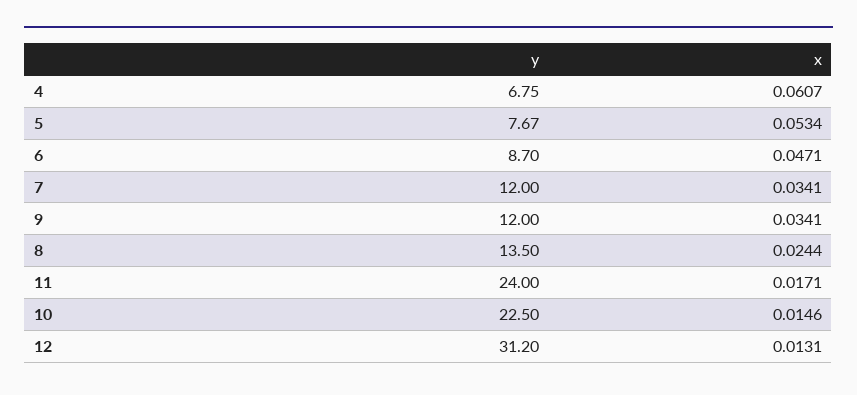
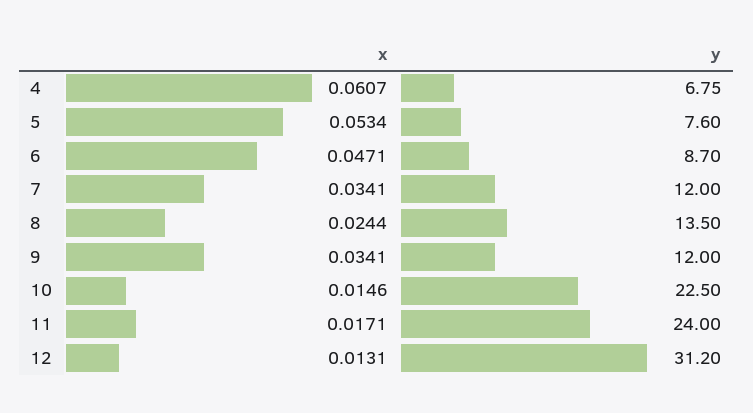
  {
    "y": {
      "4": 6.75,
-     "5": 7.67,
+     "5": 7.6,
      "6": 8.7,
      "7": 12,
      "9": 12,
      "8": 13.5,
      "11": 24,
      "10": 22.5,
      "12": 31.2
    },
    "x": {
      "4": 0.0607,
      "5": 0.0534,
      "6": 0.0471,
      "7": 0.0341,
      "9": 0.0341,
      "8": 0.0244,
      "11": 0.0171,
      "10": 0.0146,
      "12": 0.0131
    }
  }

